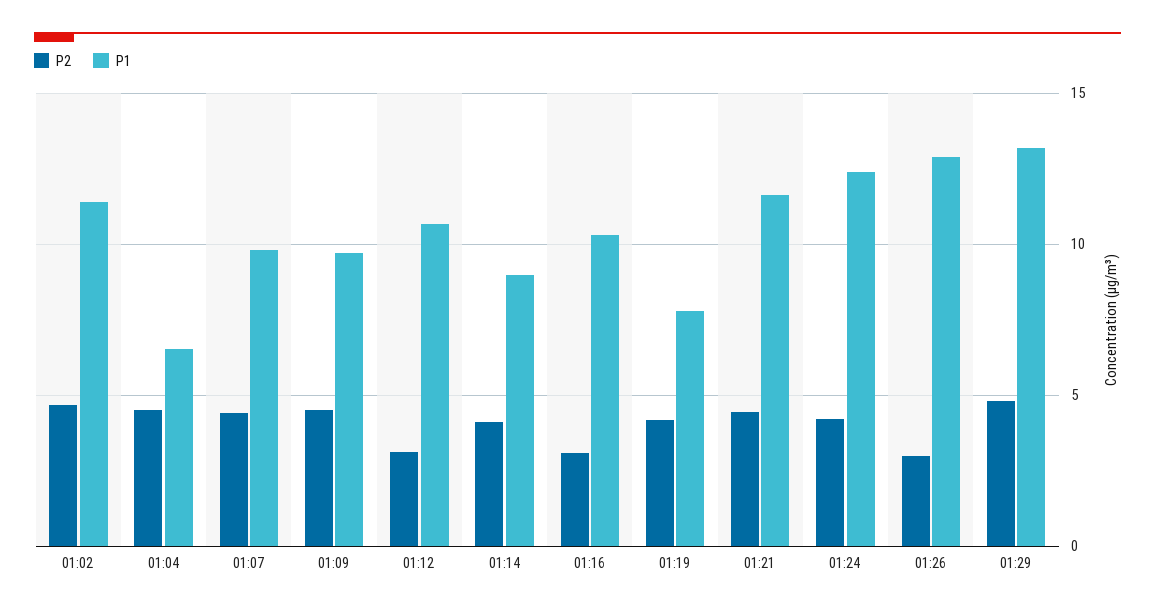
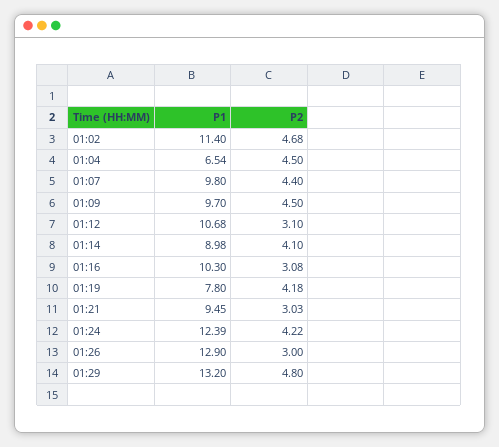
  {
    "P2": {
      "01:02": 4.68,
      "01:04": 4.5,
      "01:07": 4.4,
      "01:09": 4.5,
      "01:12": 3.1,
      "01:14": 4.1,
      "01:16": 3.08,
      "01:19": 4.18,
-     "01:21": 4.5,
+     "01:21": 3.03,
      "01:24": 4.22,
      "01:26": 3,
      "01:29": 4.8
    },
    "P1": {
      "01:02": 11.4,
      "01:04": 6.54,
      "01:07": 9.8,
      "01:09": 9.7,
      "01:12": 10.68,
      "01:14": 8.98,
      "01:16": 10.3,
      "01:19": 7.8,
-     "01:21": 11.5,
+     "01:21": 9.45,
      "01:24": 12.39,
      "01:26": 12.9,
      "01:29": 13.2
    }
  }

